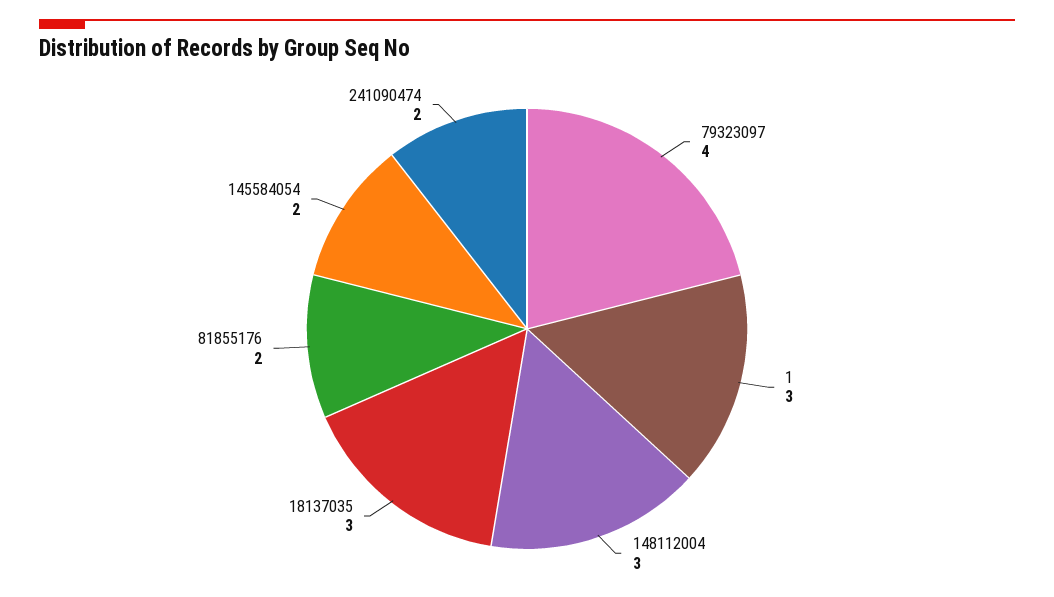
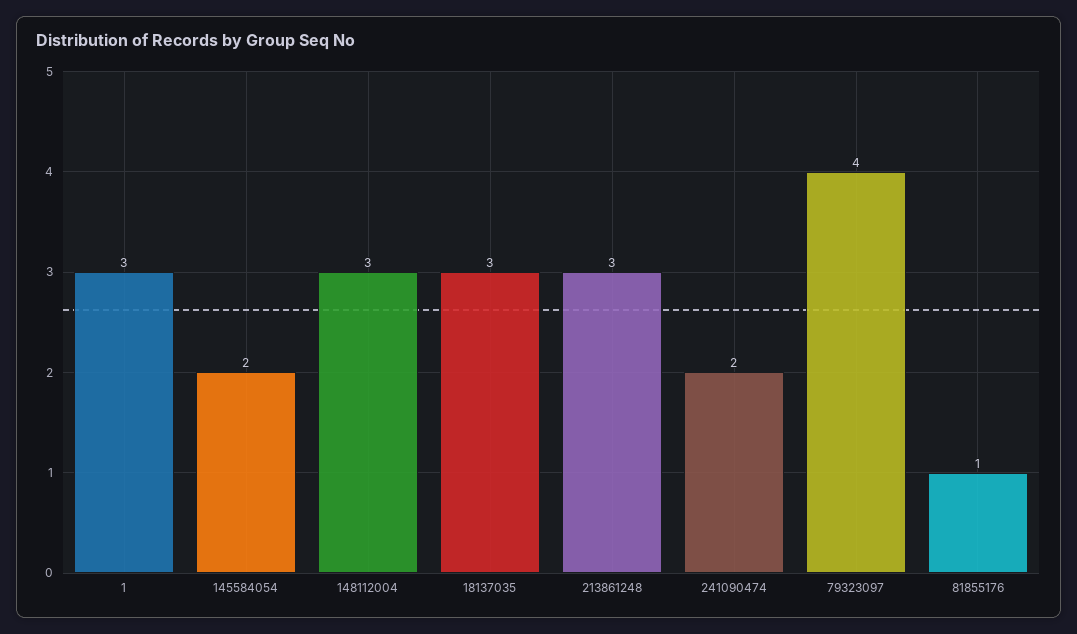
  {
    "79323097": 4,
    "1": 3,
    "148112004": 3,
    "18137035": 3,
-   "81855176": 2,
+   "81855176": 1,
    "145584054": 2,
-   "241090474": 2
+   "241090474": 2,
+   "213861248": 3
  }

